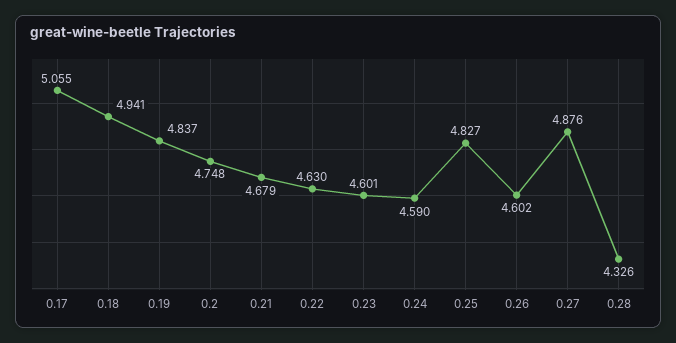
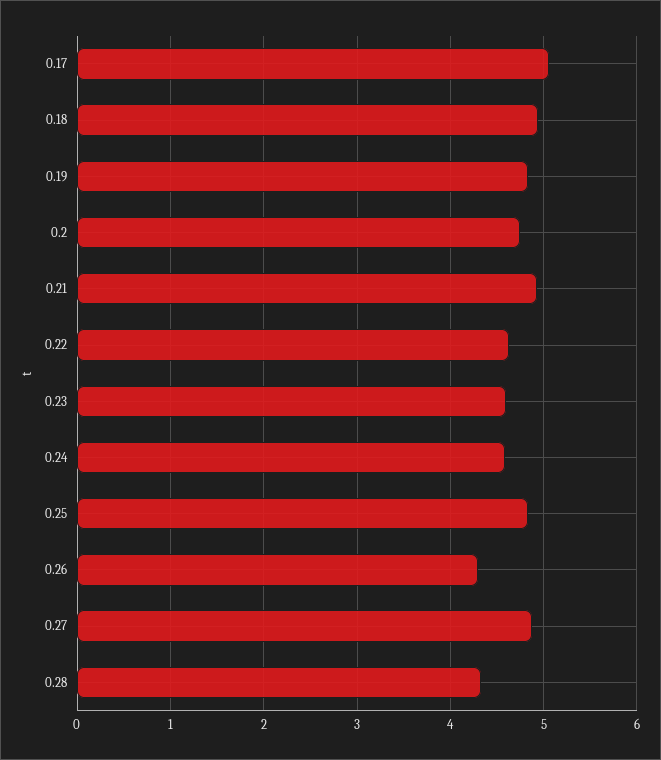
  {
    "0.17": 5.055,
    "0.18": 4.941,
    "0.19": 4.837,
    "0.2": 4.748,
-   "0.21": 4.679,
+   "0.21": 4.9,
    "0.22": 4.63,
    "0.23": 4.601,
    "0.24": 4.59,
    "0.25": 4.827,
-   "0.26": 4.602,
+   "0.26": 4.3,
    "0.27": 4.876,
    "0.28": 4.326
  }

